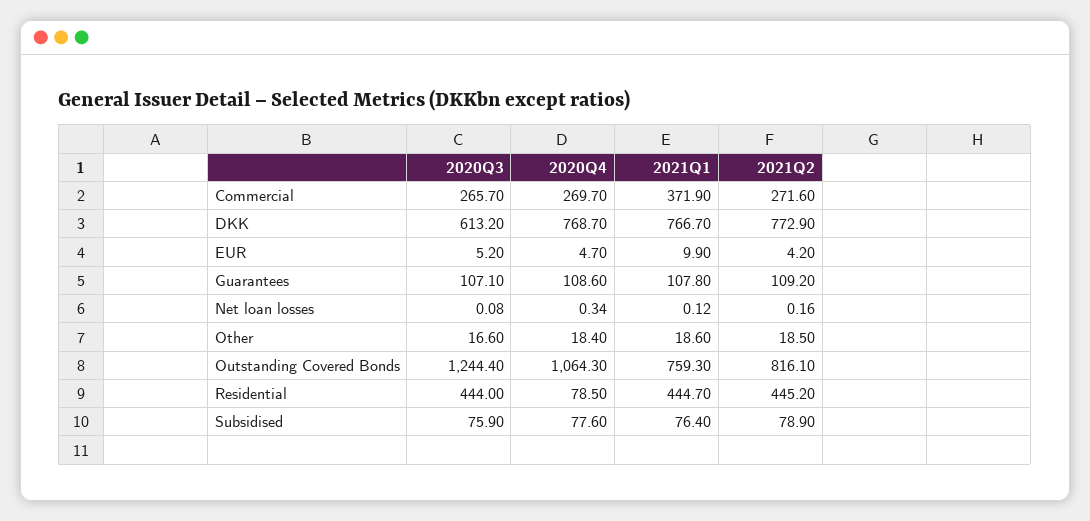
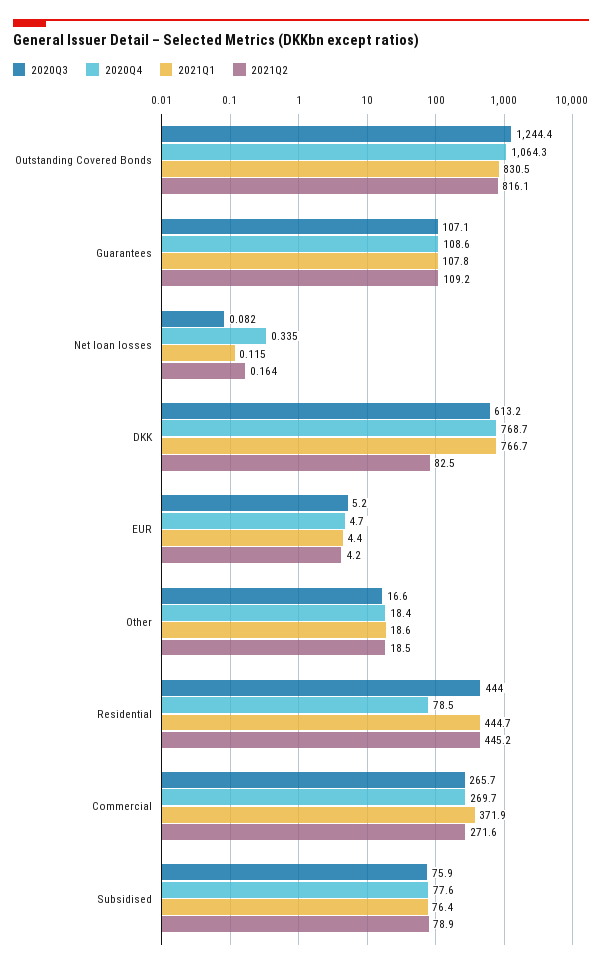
  {
    "2020Q3": {
      "Commercial": 265.7,
      "DKK": 613.2,
      "EUR": 5.2,
      "Guarantees": 107.1,
      "Net loan losses": 0.082,
      "Other": 16.6,
      "Outstanding Covered Bonds": 1244.4,
      "Residential": 444,
      "Subsidised": 75.9
    },
    "2020Q4": {
      "Commercial": 269.7,
      "DKK": 768.7,
      "EUR": 4.7,
      "Guarantees": 108.6,
      "Net loan losses": 0.335,
      "Other": 18.4,
      "Outstanding Covered Bonds": 1064.3,
      "Residential": 78.5,
      "Subsidised": 77.6
    },
    "2021Q1": {
      "Commercial": 371.9,
      "DKK": 766.7,
-     "EUR": 9.9,
+     "EUR": 4.4,
      "Guarantees": 107.8,
      "Net loan losses": 0.115,
      "Other": 18.6,
-     "Outstanding Covered Bonds": 759.3,
+     "Outstanding Covered Bonds": 830.5,
      "Residential": 444.7,
      "Subsidised": 76.4
    },
    "2021Q2": {
      "Commercial": 271.6,
-     "DKK": 772.9,
+     "DKK": 82.5,
      "EUR": 4.2,
      "Guarantees": 109.2,
      "Net loan losses": 0.164,
      "Other": 18.5,
      "Outstanding Covered Bonds": 816.1,
      "Residential": 445.2,
      "Subsidised": 78.9
    }
  }

